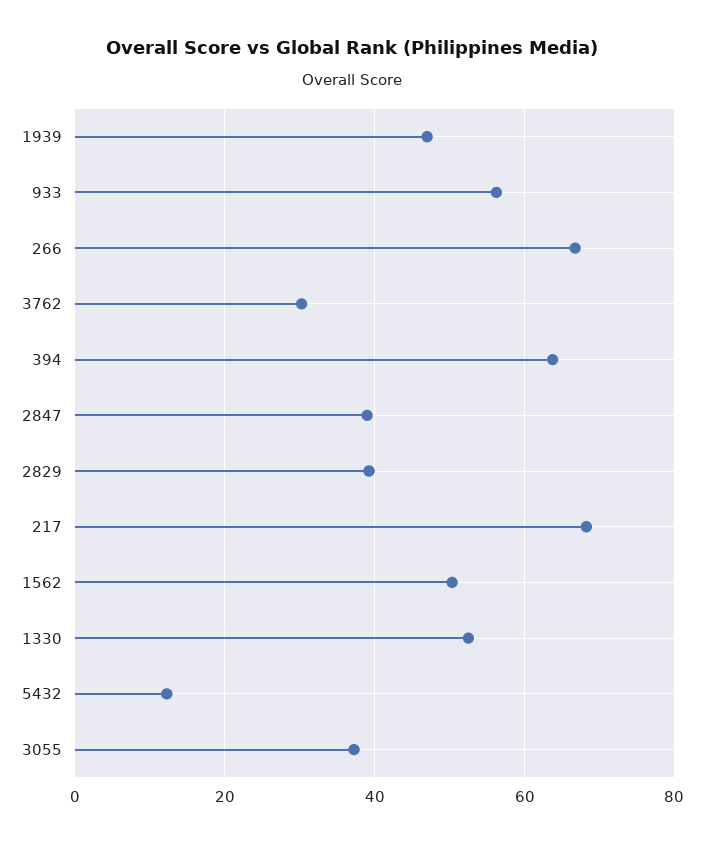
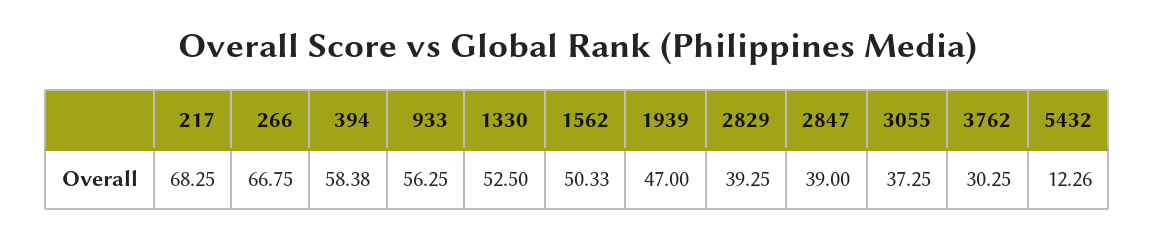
  {
    "1939": 47,
    "933": 56.25,
    "266": 66.75,
    "3762": 30.25,
-   "394": 64,
+   "394": 58.38,
    "2847": 39,
    "2829": 39.25,
    "217": 68.25,
    "1562": 50.33,
    "1330": 52.5,
    "5432": 12.26,
    "3055": 37.25
  }

